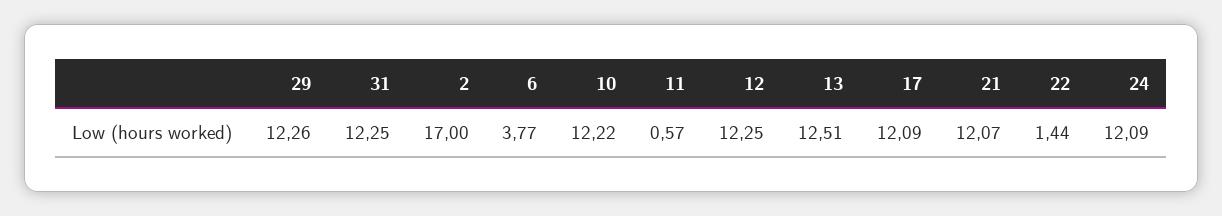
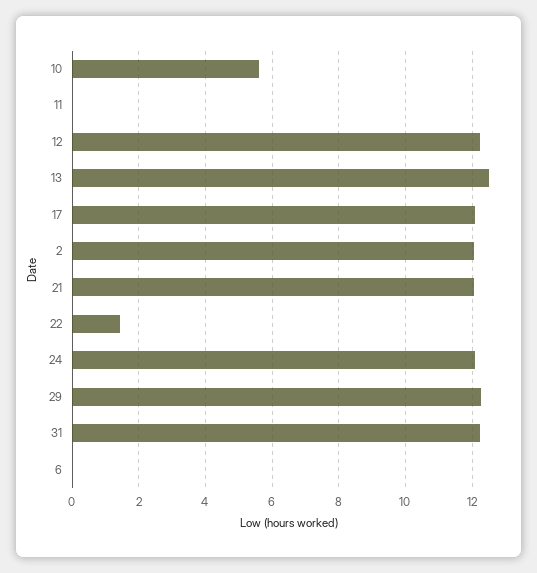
  {
    "29": 12.26,
    "31": 12.25,
-   "2": 17,
+   "2": 12,
-   "6": 3.77,
+   "6": 0,
-   "10": 12.22,
+   "10": 5.6,
-   "11": 0.57,
+   "11": 0,
    "12": 12.25,
    "13": 12.51,
    "17": 12.09,
    "21": 12.07,
    "22": 1.44,
    "24": 12.09
  }

